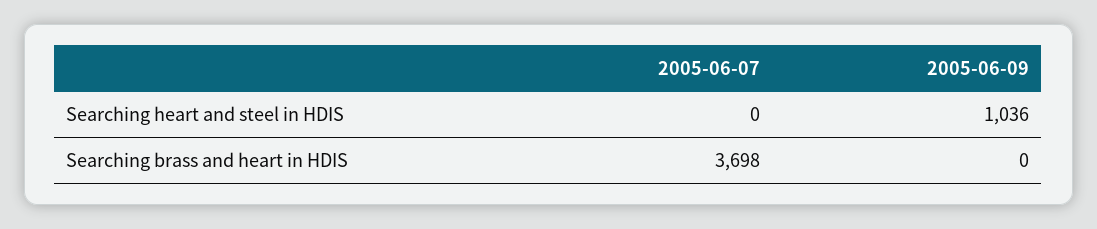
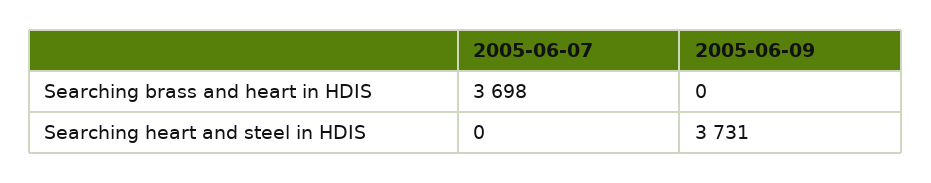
  {
    "2005-06-07": {
      "Searching heart and steel in HDIS": 0,
      "Searching brass and heart in HDIS": 3698
    },
    "2005-06-09": {
-     "Searching heart and steel in HDIS": 1036,
+     "Searching heart and steel in HDIS": 3731,
      "Searching brass and heart in HDIS": 0
    }
  }

